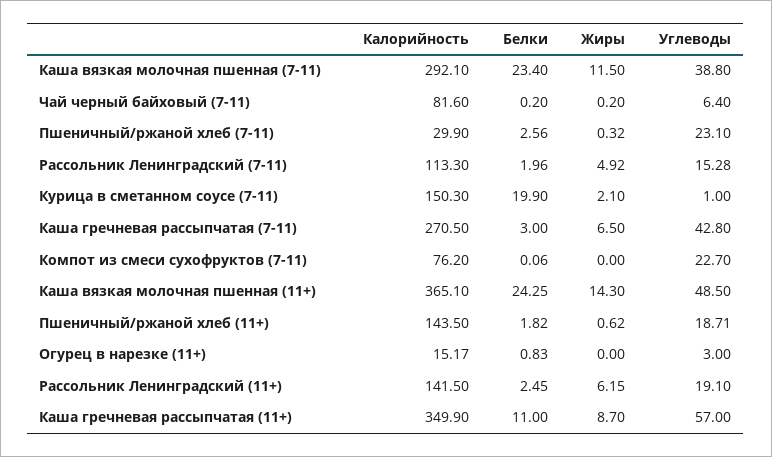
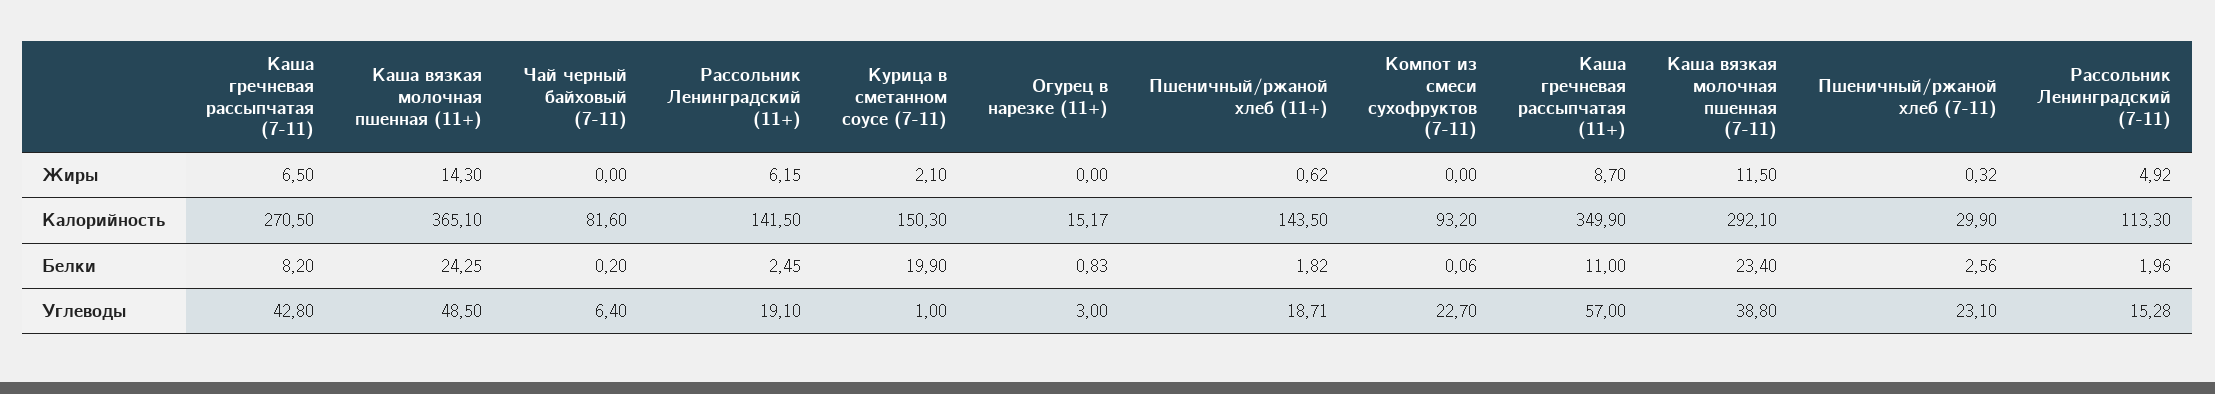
  {
    "Калорийность": {
      "Каша вязкая молочная пшенная (7-11)": 292.1,
      "Чай черный байховый (7-11)": 81.6,
      "Пшеничный/ржаной хлеб (7-11)": 29.9,
      "Рассольник Ленинградский (7-11)": 113.3,
      "Курица в сметанном соусе (7-11)": 150.3,
      "Каша гречневая рассыпчатая (7-11)": 270.5,
-     "Компот из смеси сухофруктов (7-11)": 76.2,
+     "Компот из смеси сухофруктов (7-11)": 93.2,
      "Каша вязкая молочная пшенная (11+)": 365.1,
      "Пшеничный/ржаной хлеб (11+)": 143.5,
      "Огурец в нарезке (11+)": 15.17,
      "Рассольник Ленинградский (11+)": 141.5,
      "Каша гречневая рассыпчатая (11+)": 349.9
    },
    "Белки": {
      "Каша вязкая молочная пшенная (7-11)": 23.4,
      "Чай черный байховый (7-11)": 0.2,
      "Пшеничный/ржаной хлеб (7-11)": 2.56,
      "Рассольник Ленинградский (7-11)": 1.96,
      "Курица в сметанном соусе (7-11)": 19.9,
-     "Каша гречневая рассыпчатая (7-11)": 3,
+     "Каша гречневая рассыпчатая (7-11)": 8.2,
      "Компот из смеси сухофруктов (7-11)": 0.06,
      "Каша вязкая молочная пшенная (11+)": 24.25,
      "Пшеничный/ржаной хлеб (11+)": 1.82,
      "Огурец в нарезке (11+)": 0.83,
      "Рассольник Ленинградский (11+)": 2.45,
      "Каша гречневая рассыпчатая (11+)": 11
    },
    "Жиры": {
      "Каша вязкая молочная пшенная (7-11)": 11.5,
-     "Чай черный байховый (7-11)": 0.2,
+     "Чай черный байховый (7-11)": 0,
      "Пшеничный/ржаной хлеб (7-11)": 0.32,
      "Рассольник Ленинградский (7-11)": 4.92,
      "Курица в сметанном соусе (7-11)": 2.1,
      "Каша гречневая рассыпчатая (7-11)": 6.5,
      "Компот из смеси сухофруктов (7-11)": 0,
      "Каша вязкая молочная пшенная (11+)": 14.3,
      "Пшеничный/ржаной хлеб (11+)": 0.62,
      "Огурец в нарезке (11+)": 0,
      "Рассольник Ленинградский (11+)": 6.15,
      "Каша гречневая рассыпчатая (11+)": 8.7
    },
    "Углеводы": {
      "Каша вязкая молочная пшенная (7-11)": 38.8,
      "Чай черный байховый (7-11)": 6.4,
      "Пшеничный/ржаной хлеб (7-11)": 23.1,
      "Рассольник Ленинградский (7-11)": 15.28,
      "Курица в сметанном соусе (7-11)": 1,
      "Каша гречневая рассыпчатая (7-11)": 42.8,
      "Компот из смеси сухофруктов (7-11)": 22.7,
      "Каша вязкая молочная пшенная (11+)": 48.5,
      "Пшеничный/ржаной хлеб (11+)": 18.71,
      "Огурец в нарезке (11+)": 3,
      "Рассольник Ленинградский (11+)": 19.1,
      "Каша гречневая рассыпчатая (11+)": 57
    }
  }

